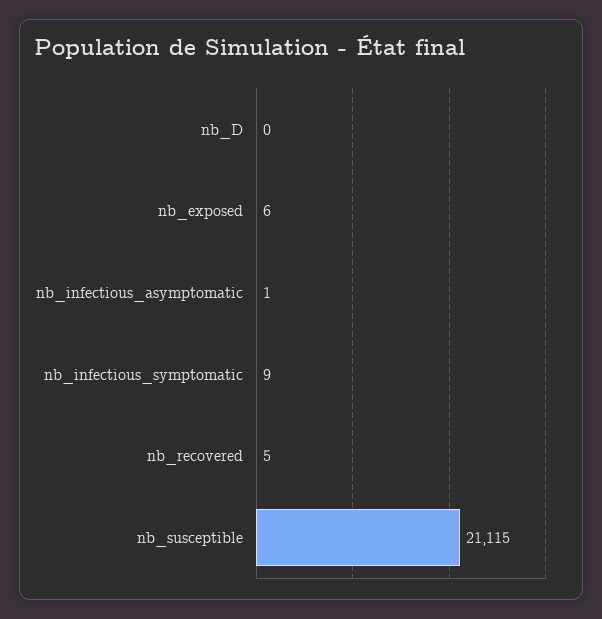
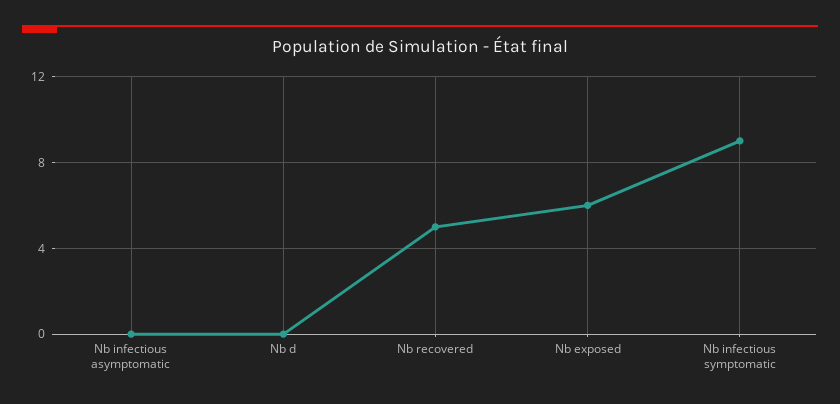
  {
    "nb_D": 0,
    "nb_exposed": 6,
-   "nb_infectious_asymptomatic": 1,
+   "nb_infectious_asymptomatic": 0,
    "nb_infectious_symptomatic": 9,
-   "nb_recovered": 5,
+   "nb_recovered": 5
-   "nb_susceptible": 21115
  }

